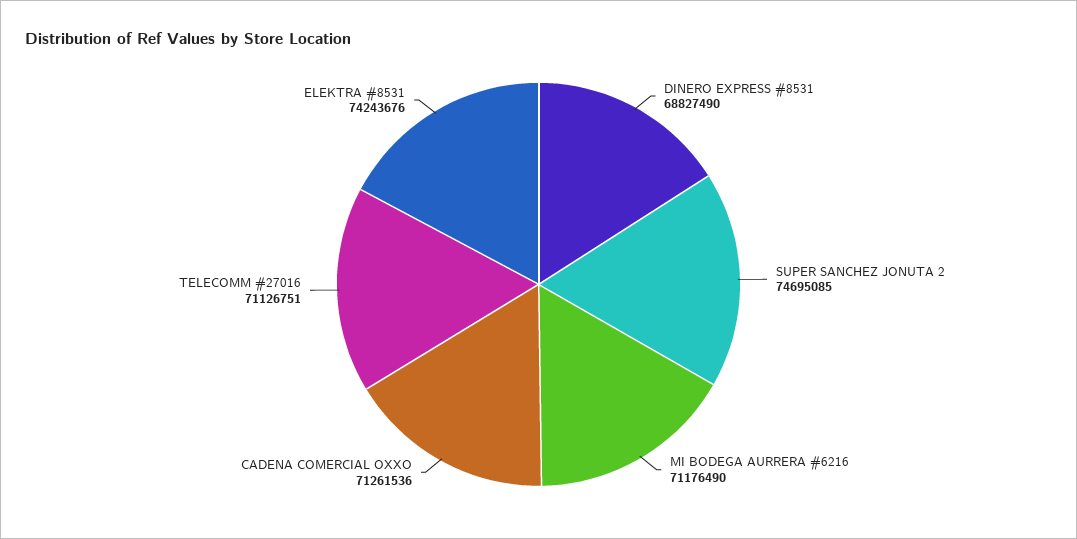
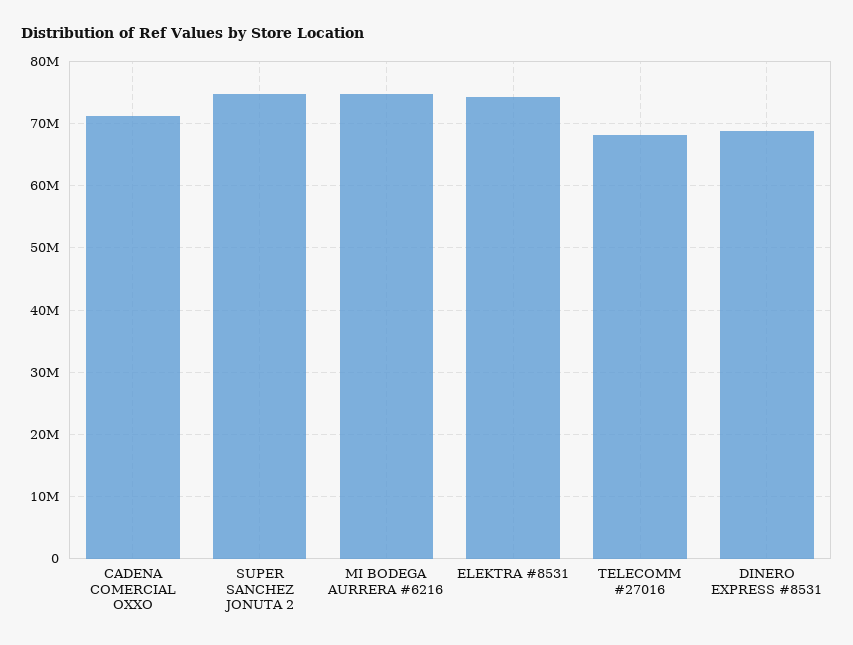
  {
    "DINERO EXPRESS #8531": 68827490,
    "SUPER SANCHEZ JONUTA 2": 74695085,
-   "MI BODEGA AURRERA #6216": 71176490,
+   "MI BODEGA AURRERA #6216": 75000000,
    "CADENA COMERCIAL OXXO": 71261536,
-   "TELECOMM #27016": 71126751,
+   "TELECOMM #27016": 68000000,
    "ELEKTRA #8531": 74243676
  }

